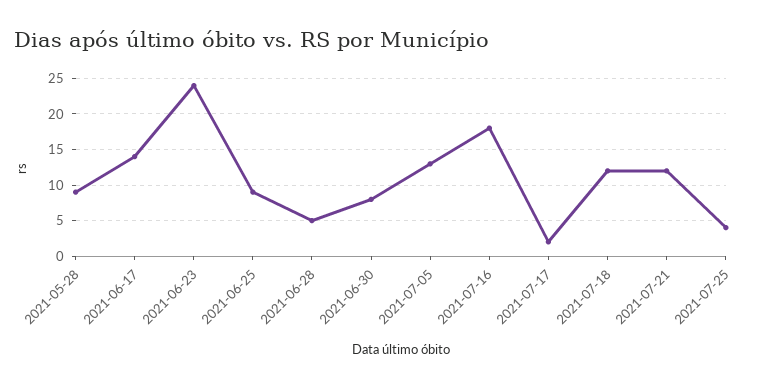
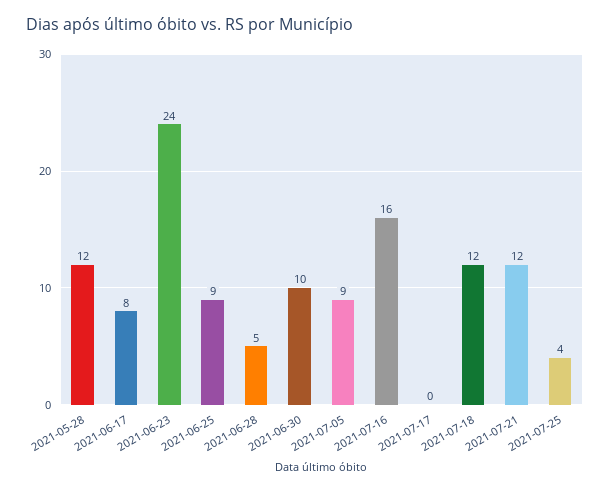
  {
-   "2021-05-28": 9,
+   "2021-05-28": 12,
-   "2021-06-17": 14,
+   "2021-06-17": 8,
    "2021-06-23": 24,
    "2021-06-25": 9,
    "2021-06-28": 5,
-   "2021-06-30": 8,
+   "2021-06-30": 10,
-   "2021-07-05": 13,
+   "2021-07-05": 9,
-   "2021-07-16": 18,
+   "2021-07-16": 16,
-   "2021-07-17": 2,
+   "2021-07-17": 0,
    "2021-07-18": 12,
    "2021-07-21": 12,
    "2021-07-25": 4
  }

